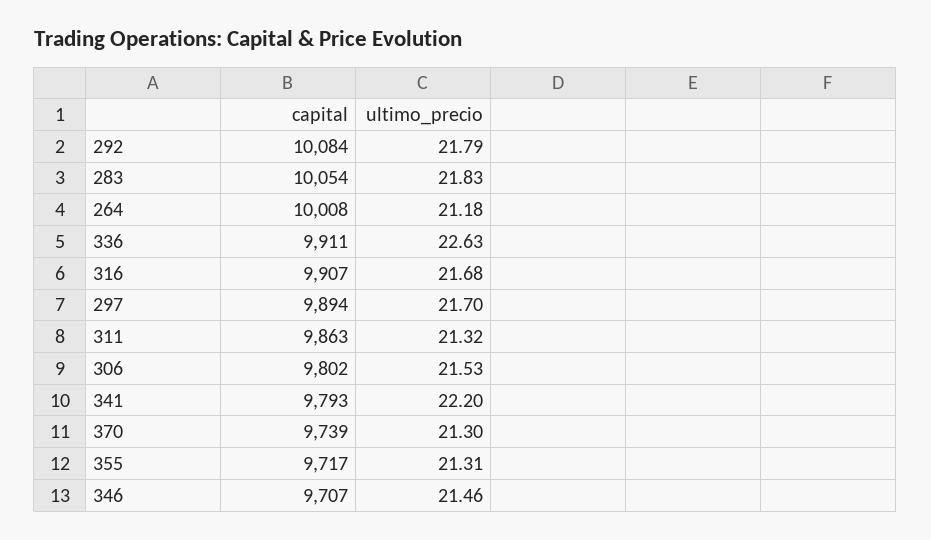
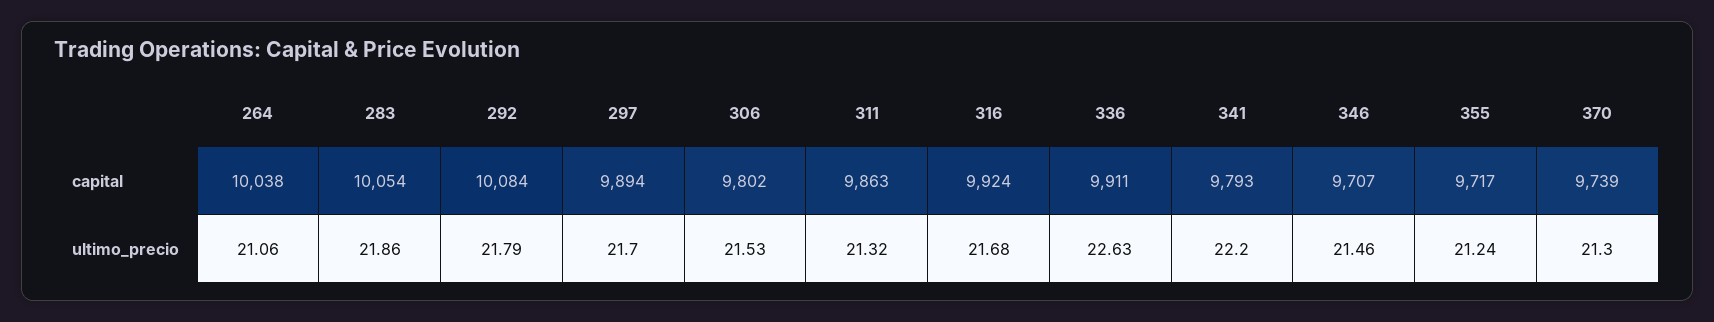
  {
    "capital": {
      "292": 10084,
      "283": 10054,
-     "264": 10008,
+     "264": 10038,
      "336": 9911,
-     "316": 9907,
+     "316": 9924,
      "297": 9894,
      "311": 9863,
      "306": 9802,
      "341": 9793,
      "370": 9739,
      "355": 9717,
      "346": 9707
    },
    "ultimo_precio": {
      "292": 21.79,
-     "283": 21.83,
+     "283": 21.86,
-     "264": 21.18,
+     "264": 21.06,
      "336": 22.63,
      "316": 21.68,
      "297": 21.7,
      "311": 21.32,
      "306": 21.53,
      "341": 22.2,
      "370": 21.3,
-     "355": 21.31,
+     "355": 21.24,
      "346": 21.46
    }
  }

